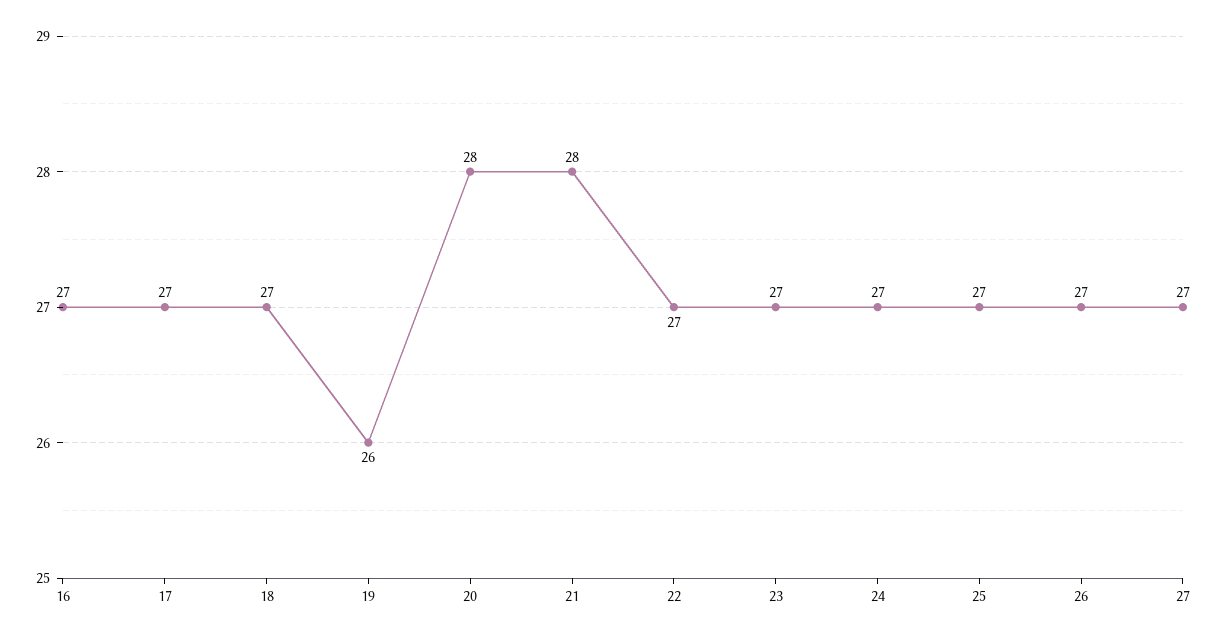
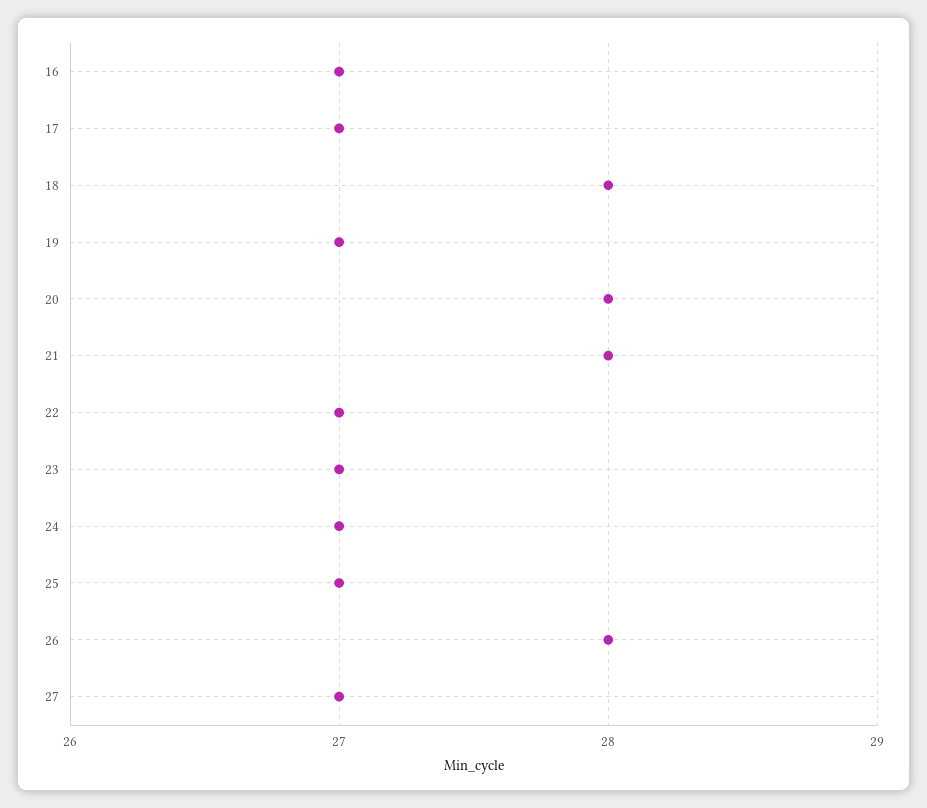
  {
    "16": 27,
    "17": 27,
-   "18": 27,
+   "18": 28,
-   "19": 26,
+   "19": 27,
    "20": 28,
    "21": 28,
    "22": 27,
    "23": 27,
    "24": 27,
    "25": 27,
-   "26": 27,
+   "26": 28,
    "27": 27
  }

